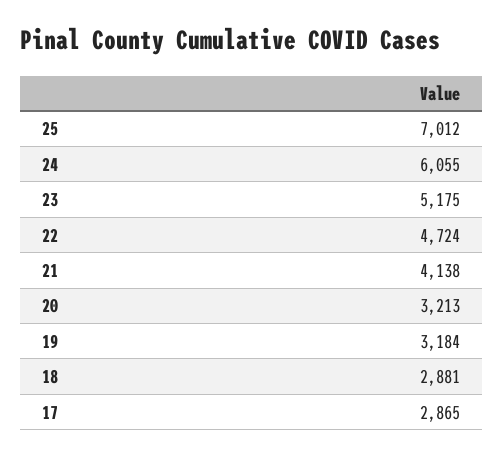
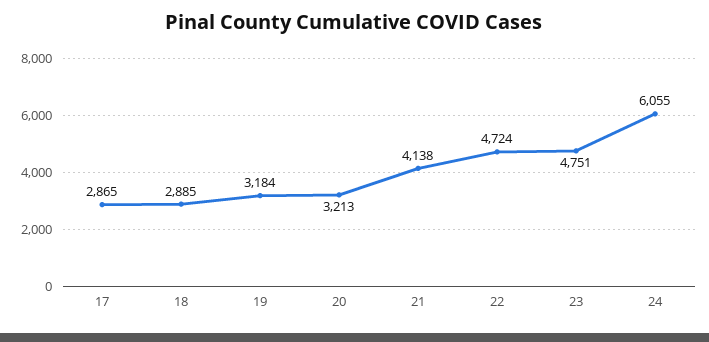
  {
-   "25": 7012,
    "24": 6055,
-   "23": 5175,
+   "23": 4751,
    "22": 4724,
    "21": 4138,
    "20": 3213,
    "19": 3184,
-   "18": 2881,
+   "18": 2885,
    "17": 2865
  }

